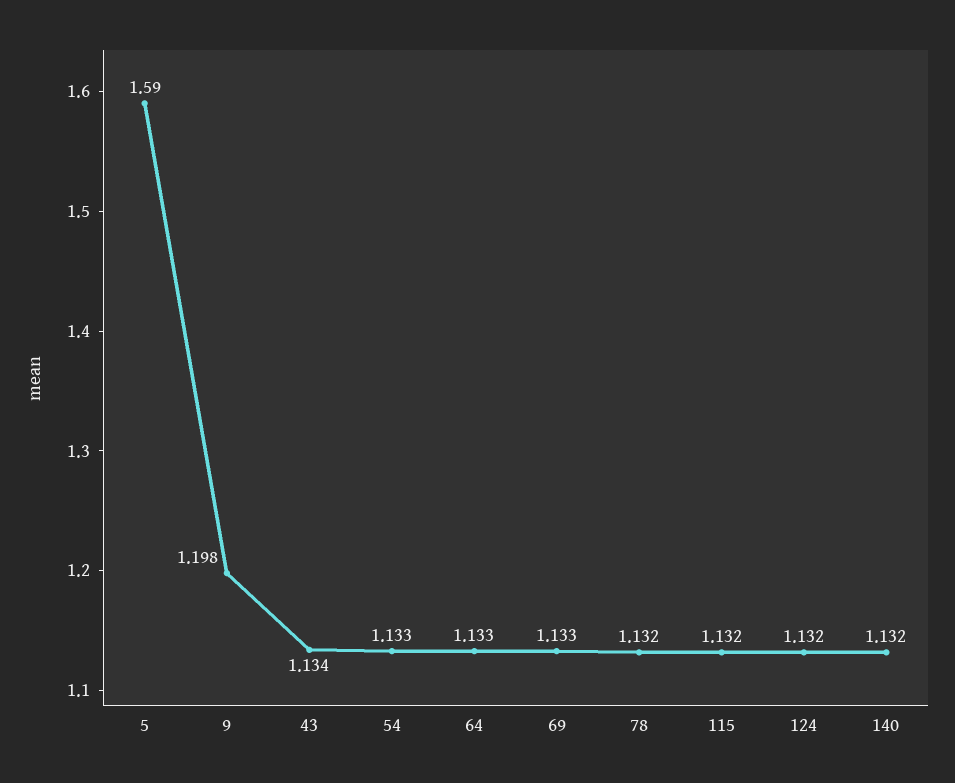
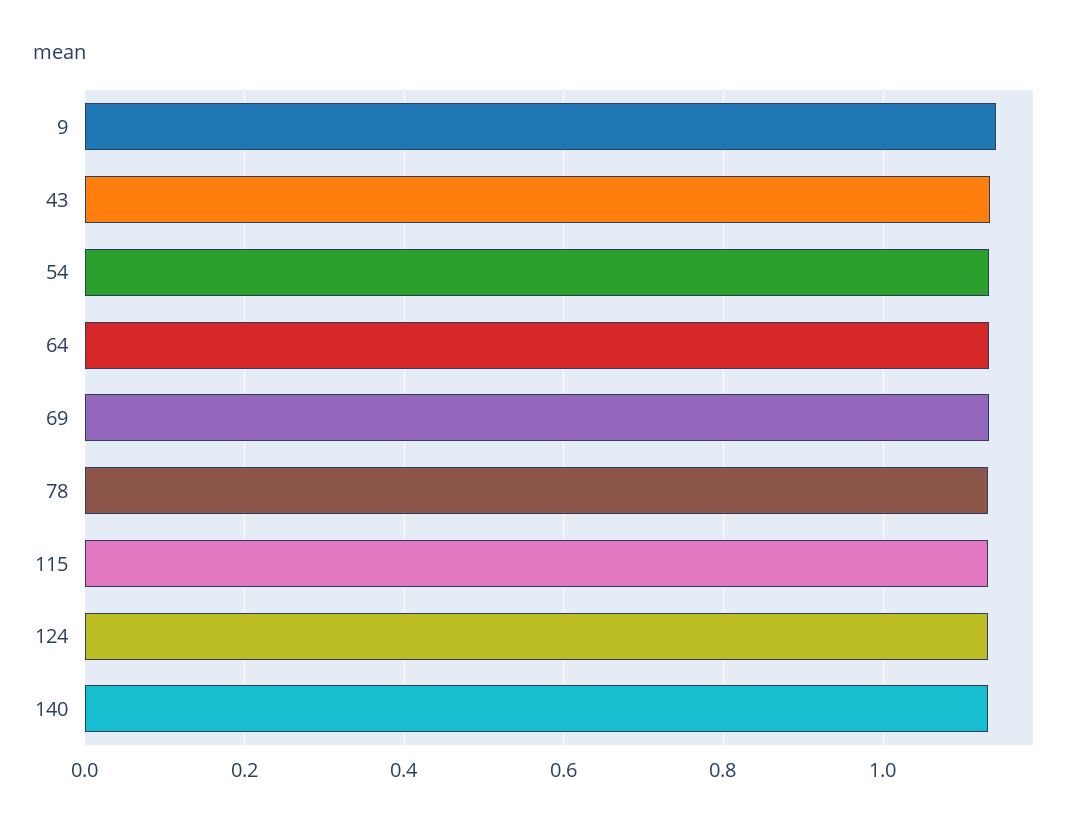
  {
-   "5": 1.59,
-   "9": 1.198,
+   "9": 1.14,
    "43": 1.134,
    "54": 1.133,
    "64": 1.133,
    "69": 1.133,
    "78": 1.132,
    "115": 1.132,
    "124": 1.132,
    "140": 1.132
  }

